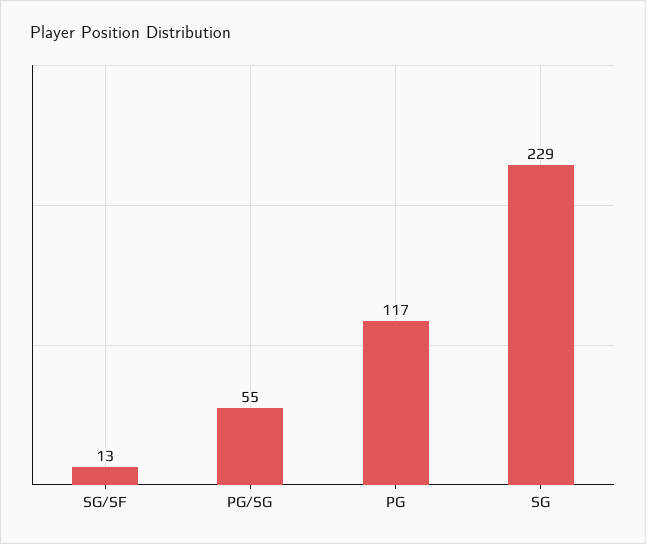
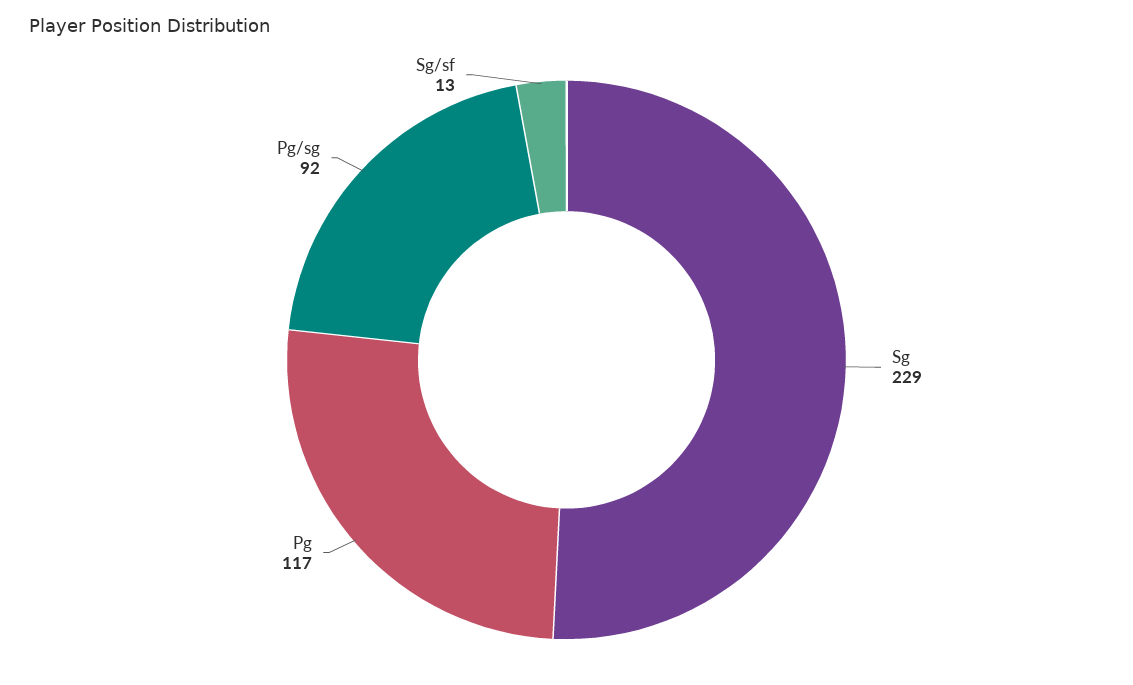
  {
    "SG/SF": 13,
-   "PG/SG": 55,
+   "PG/SG": 92,
    "PG": 117,
    "SG": 229
  }

